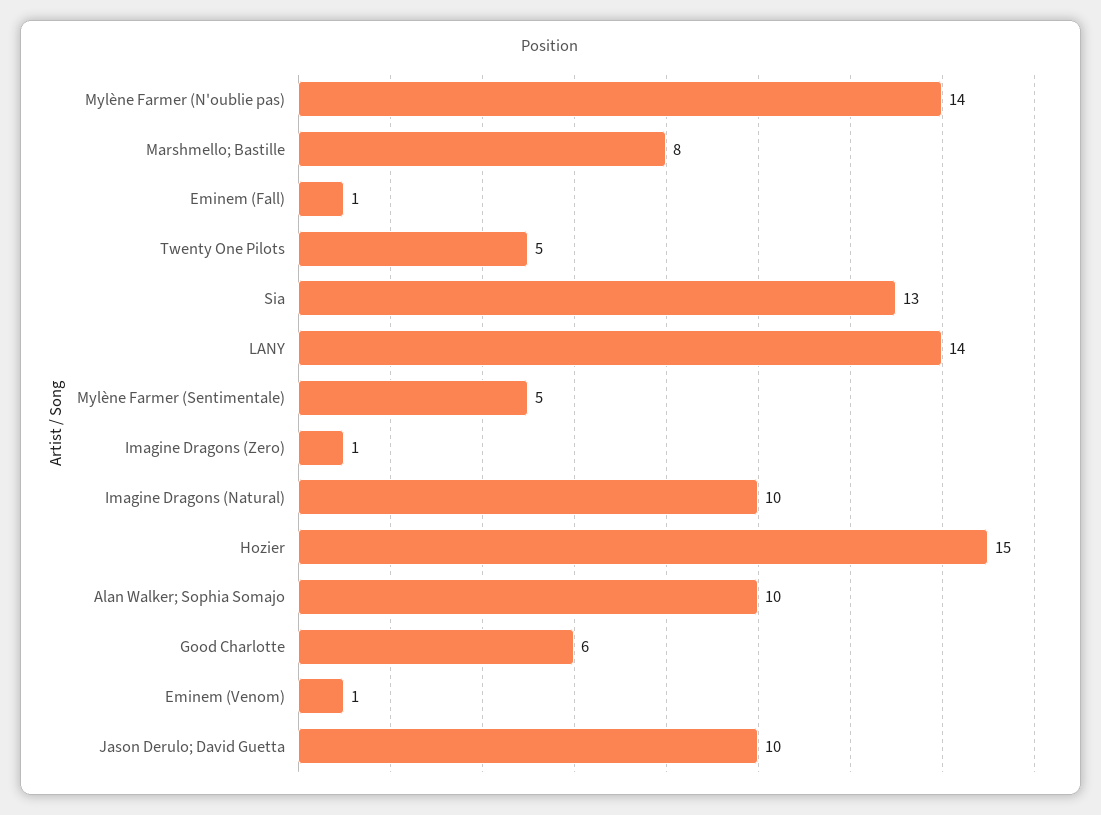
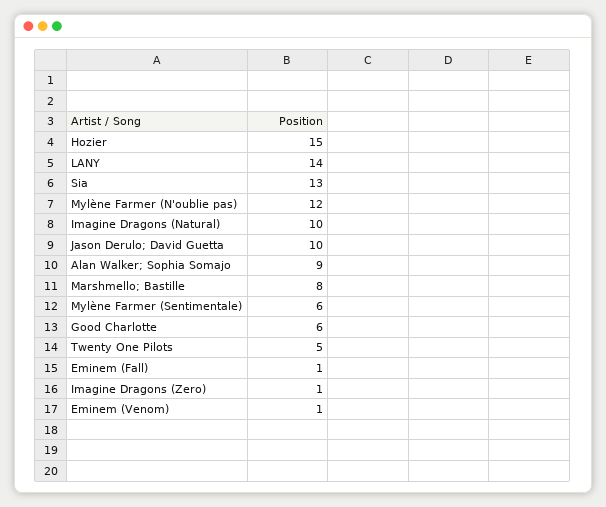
  {
-   "Mylène Farmer (N'oublie pas)": 14,
+   "Mylène Farmer (N'oublie pas)": 12,
    "Marshmello; Bastille": 8,
    "Eminem (Fall)": 1,
    "Twenty One Pilots": 5,
    "Sia": 13,
    "LANY": 14,
-   "Mylène Farmer (Sentimentale)": 5,
+   "Mylène Farmer (Sentimentale)": 6,
    "Imagine Dragons (Zero)": 1,
    "Imagine Dragons (Natural)": 10,
    "Hozier": 15,
-   "Alan Walker; Sophia Somajo": 10,
+   "Alan Walker; Sophia Somajo": 9,
    "Good Charlotte": 6,
    "Eminem (Venom)": 1,
    "Jason Derulo; David Guetta": 10
  }

